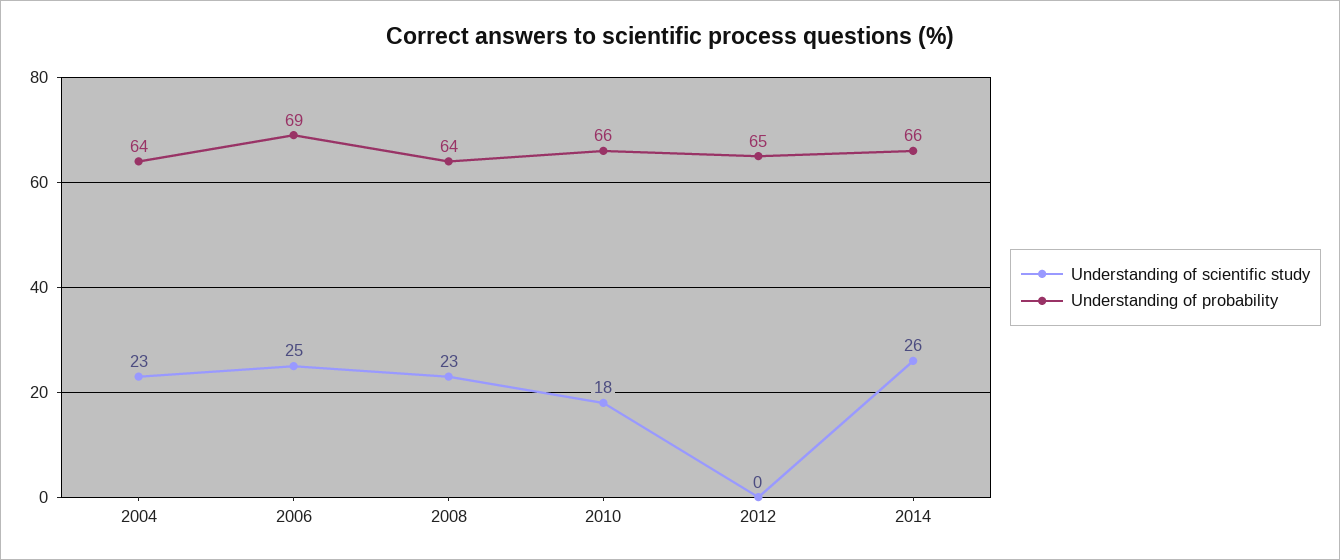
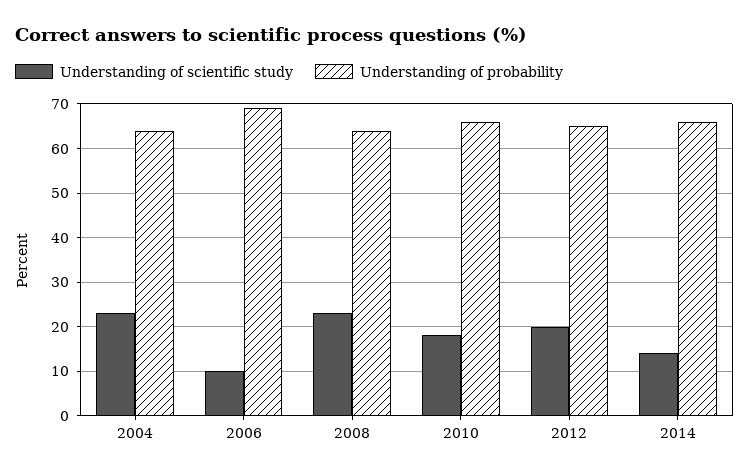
  {
    "Understanding of scientific study": {
      "2004": 23,
-     "2006": 25,
+     "2006": 10,
      "2008": 23,
      "2010": 18,
-     "2012": 0,
+     "2012": 20,
-     "2014": 26
+     "2014": 15
    },
    "Understanding of probability": {
      "2004": 64,
      "2006": 69,
      "2008": 64,
      "2010": 66,
      "2012": 65,
      "2014": 66
    }
  }

